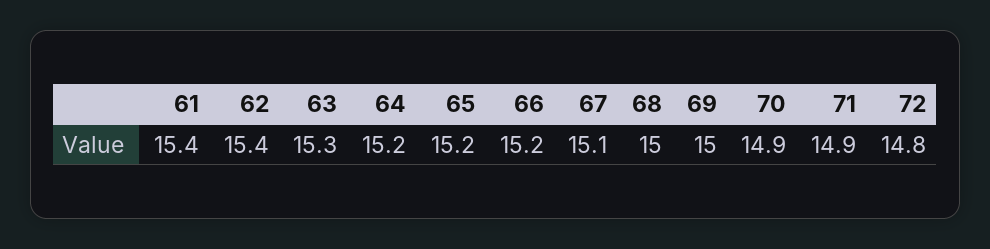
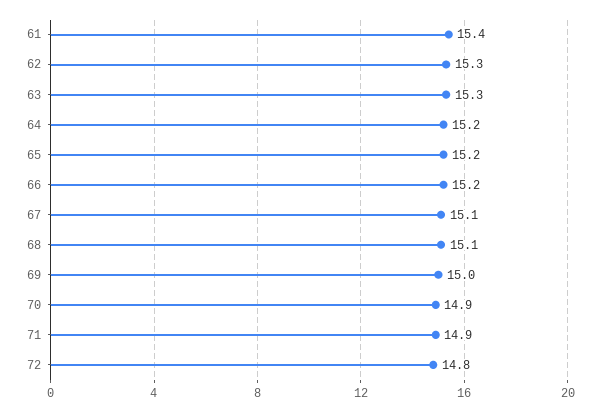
  {
    "61": 15.4,
-   "62": 15.4,
+   "62": 15.3,
    "63": 15.3,
    "64": 15.2,
    "65": 15.2,
    "66": 15.2,
    "67": 15.1,
-   "68": 15,
+   "68": 15.1,
    "69": 15,
    "70": 14.9,
    "71": 14.9,
    "72": 14.8
  }

